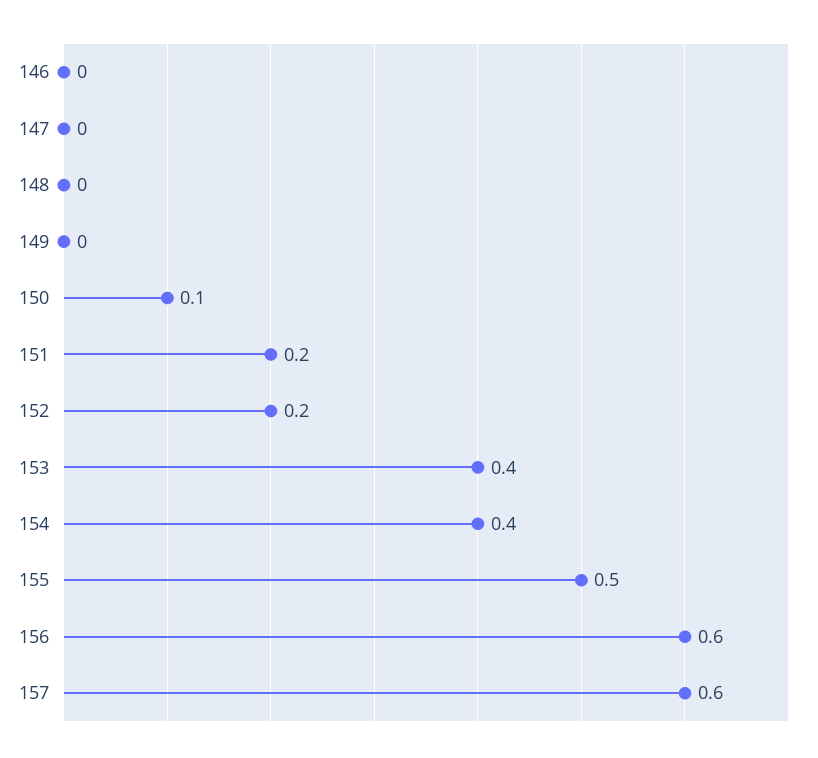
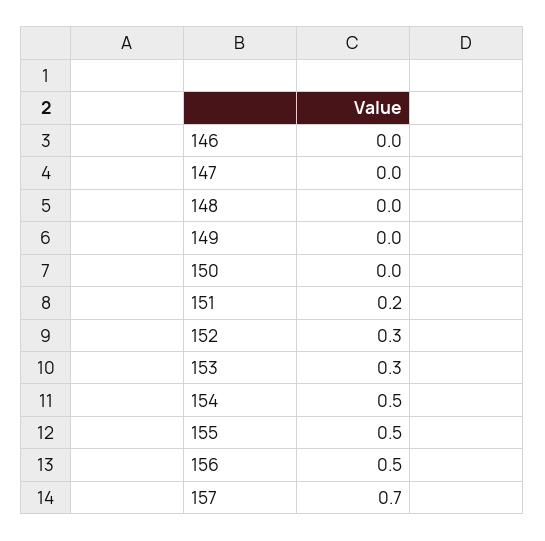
  {
    "146": 0,
    "147": 0,
    "148": 0,
    "149": 0,
-   "150": 0.1,
+   "150": 0,
    "151": 0.2,
-   "152": 0.2,
+   "152": 0.3,
-   "153": 0.4,
+   "153": 0.3,
-   "154": 0.4,
+   "154": 0.5,
    "155": 0.5,
-   "156": 0.6,
+   "156": 0.5,
-   "157": 0.6
+   "157": 0.7
  }

